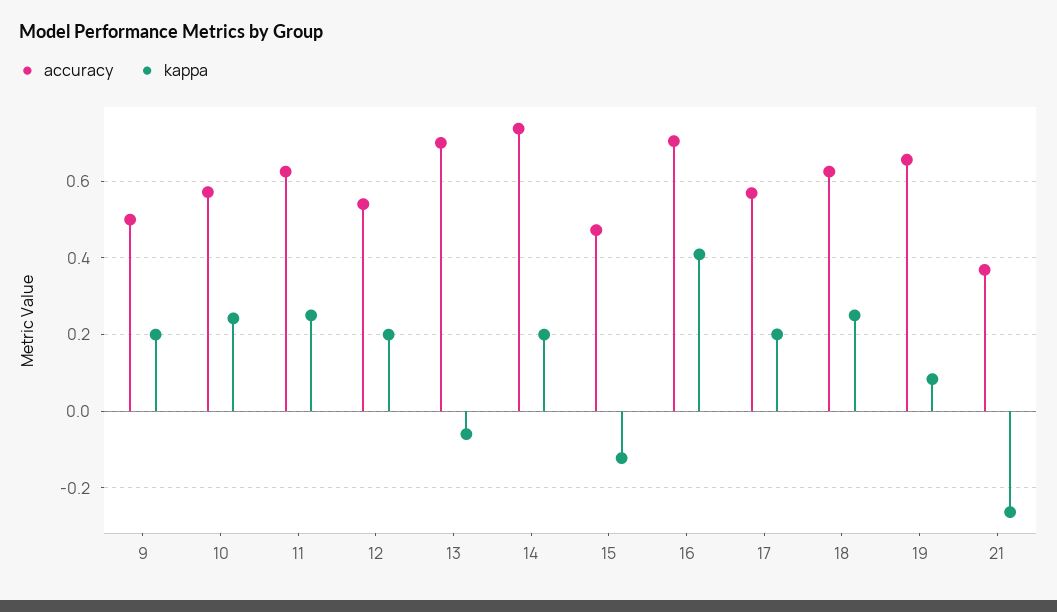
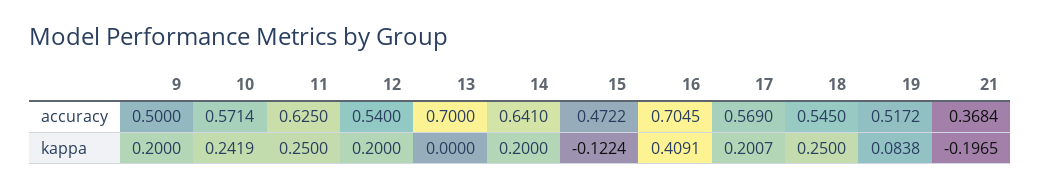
  {
    "accuracy": {
      "9": 0.5,
      "10": 0.5714,
      "11": 0.625,
      "12": 0.54,
      "13": 0.7,
-     "14": 0.74,
+     "14": 0.641,
      "15": 0.4722,
      "16": 0.7045,
      "17": 0.569,
-     "18": 0.62,
+     "18": 0.545,
-     "19": 0.66,
+     "19": 0.5172,
      "21": 0.3684
    },
    "kappa": {
      "9": 0.2,
      "10": 0.2419,
      "11": 0.25,
      "12": 0.2,
-     "13": -0.06,
+     "13": 0,
      "14": 0.2,
      "15": -0.1224,
      "16": 0.4091,
      "17": 0.2007,
      "18": 0.25,
      "19": 0.0838,
-     "21": -0.26
+     "21": -0.1965
    }
  }

